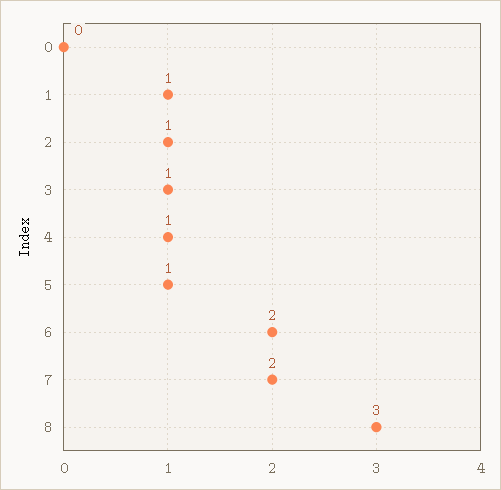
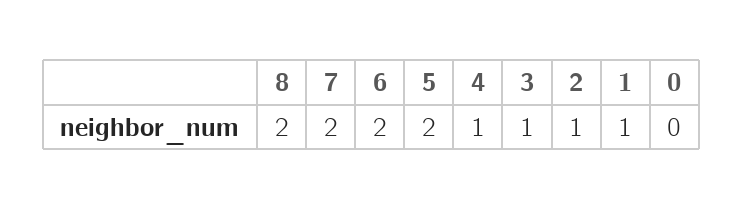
  {
    "0": 0,
    "1": 1,
    "2": 1,
    "3": 1,
    "4": 1,
-   "5": 1,
+   "5": 2,
    "6": 2,
    "7": 2,
-   "8": 3
+   "8": 2
  }

